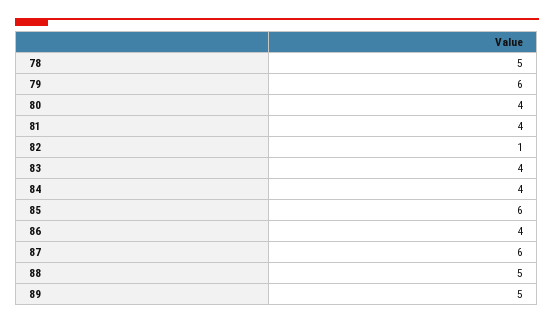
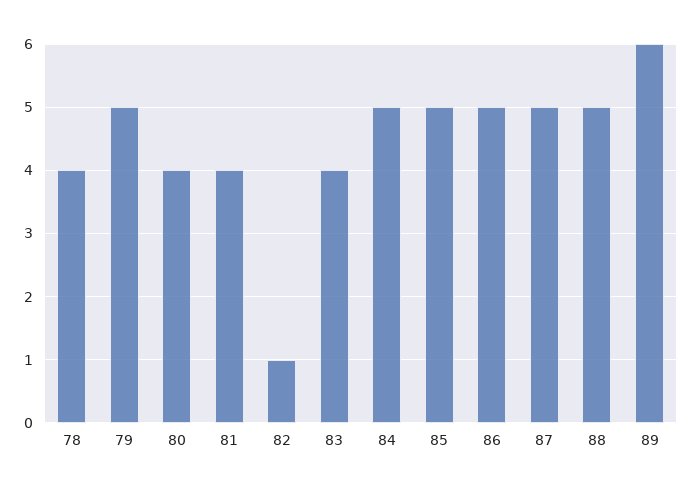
  {
-   "78": 5,
+   "78": 4,
-   "79": 6,
+   "79": 5,
    "80": 4,
    "81": 4,
    "82": 1,
    "83": 4,
-   "84": 4,
+   "84": 5,
-   "85": 6,
+   "85": 5,
-   "86": 4,
+   "86": 5,
-   "87": 6,
+   "87": 5,
    "88": 5,
-   "89": 5
+   "89": 6
  }

